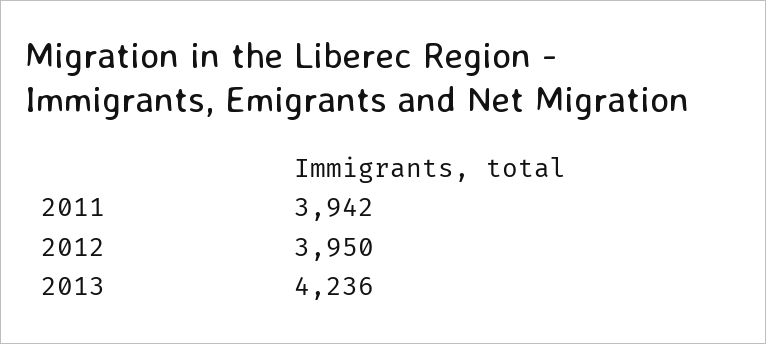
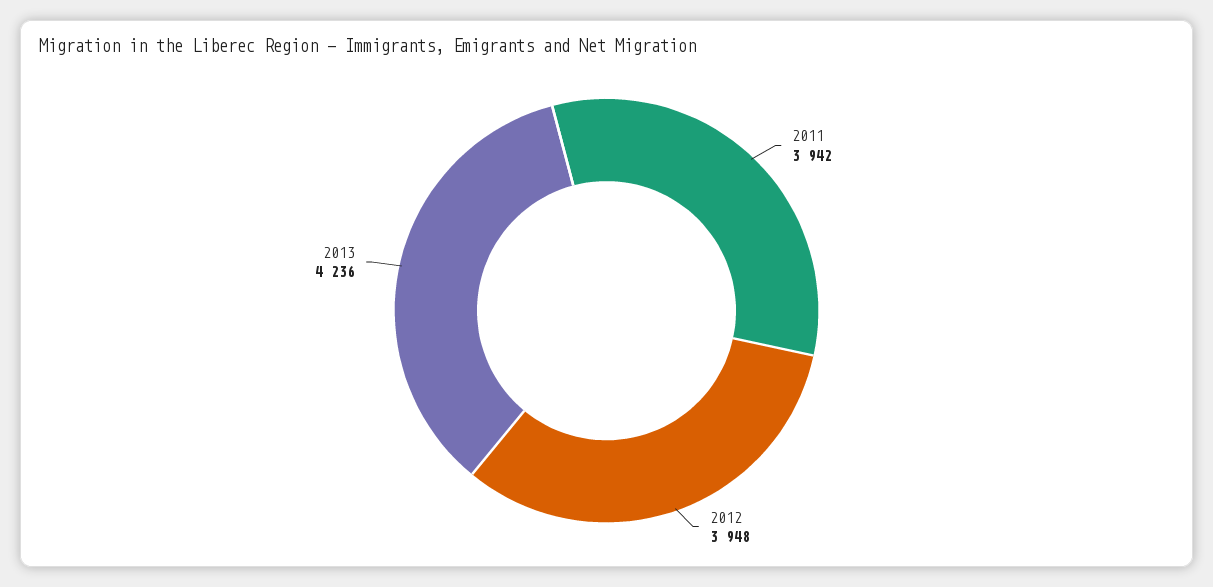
  {
    "2011": 3942,
-   "2012": 3950,
+   "2012": 3948,
    "2013": 4236
  }

